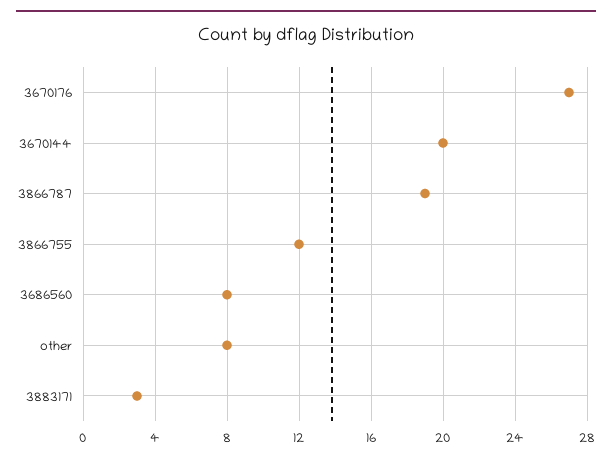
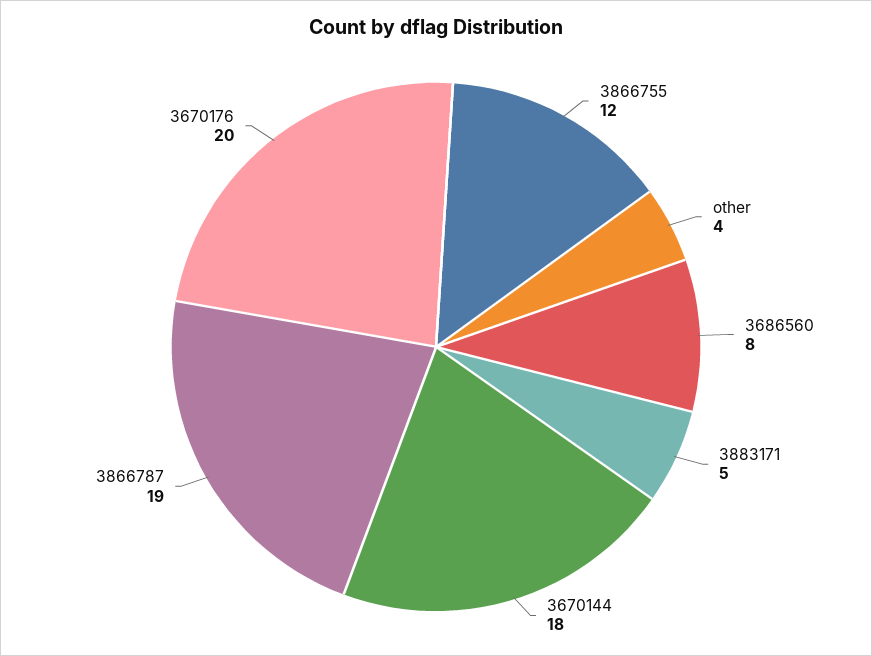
  {
-   "3670176": 27,
+   "3670176": 20,
-   "3670144": 20,
+   "3670144": 18,
    "3866787": 19,
    "3866755": 12,
    "3686560": 8,
-   "other": 8,
+   "other": 4,
-   "3883171": 3
+   "3883171": 5
  }

